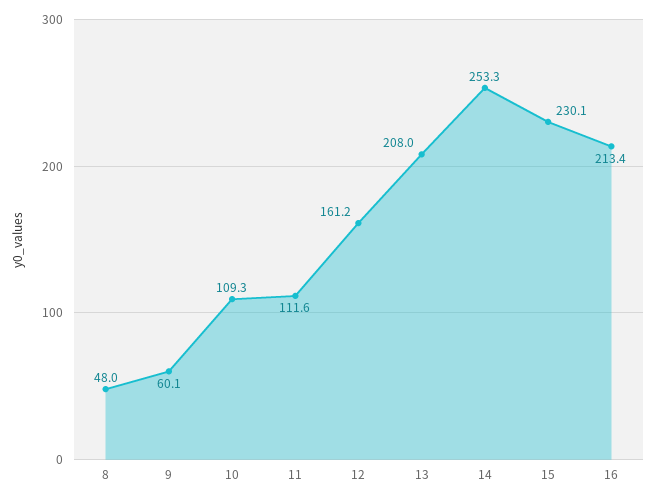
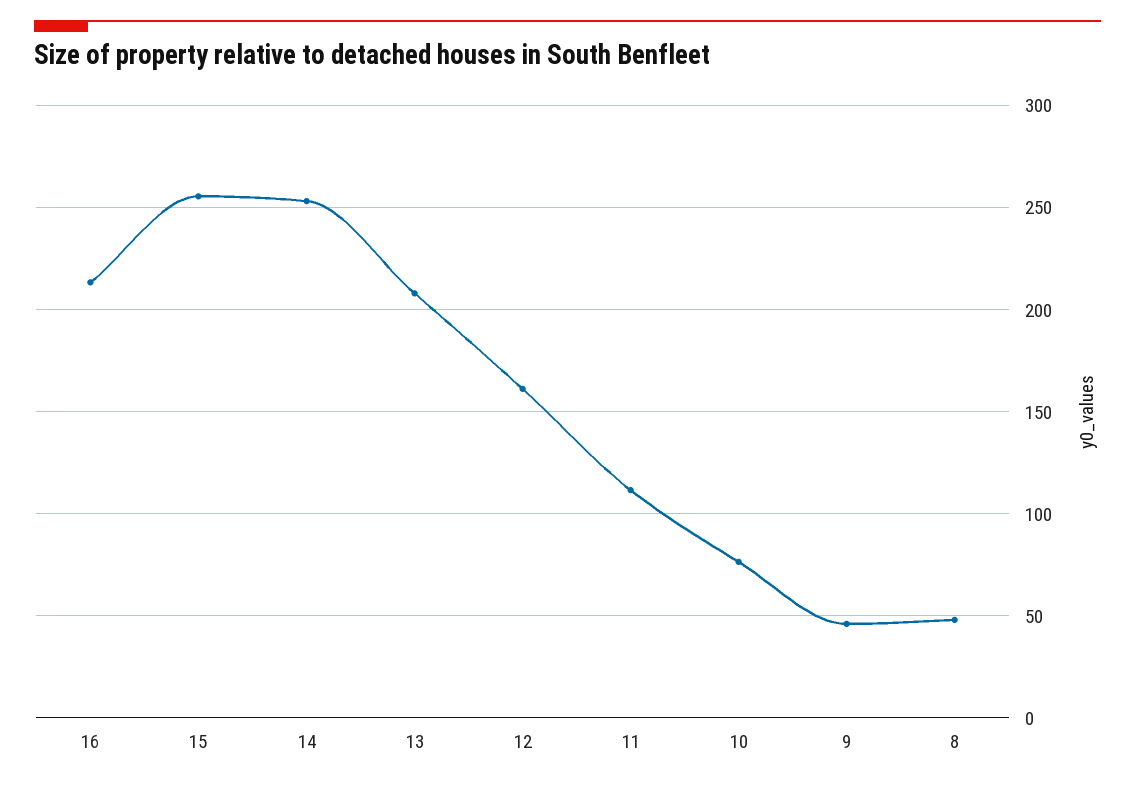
  {
    "8": 48,
-   "9": 60.1,
+   "9": 45,
-   "10": 109.3,
+   "10": 75,
    "11": 111.6,
    "12": 161.2,
    "13": 208,
    "14": 253.3,
-   "15": 230.1,
+   "15": 255,
    "16": 213.4
  }

